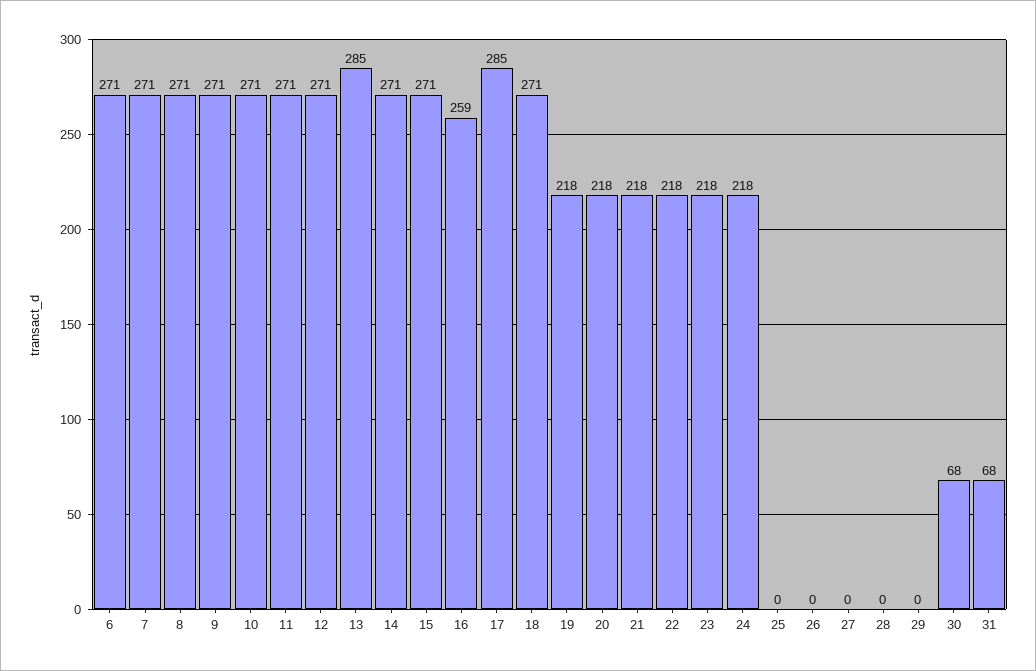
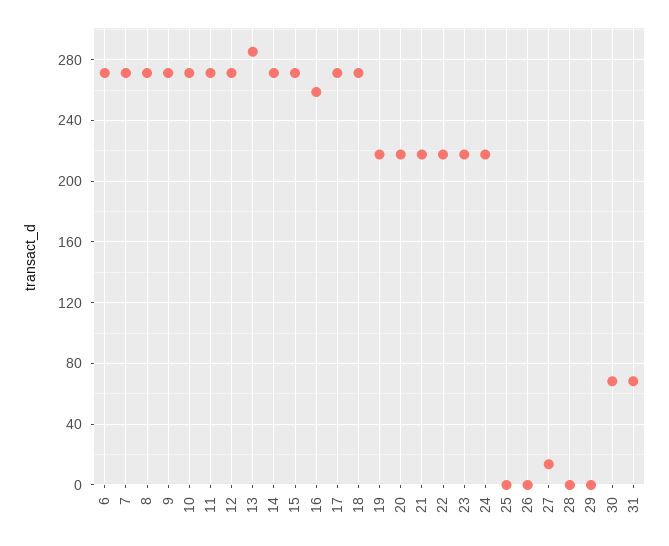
  {
    "6": 271,
    "7": 271,
    "8": 271,
    "9": 271,
    "10": 271,
    "11": 271,
    "12": 271,
    "13": 285,
    "14": 271,
    "15": 271,
    "16": 259,
-   "17": 285,
+   "17": 270,
    "18": 271,
    "19": 218,
    "20": 218,
    "21": 218,
    "22": 218,
    "23": 218,
    "24": 218,
    "25": 0,
    "26": 0,
-   "27": 0,
+   "27": 15,
    "28": 0,
    "29": 0,
    "30": 68,
    "31": 68
  }

